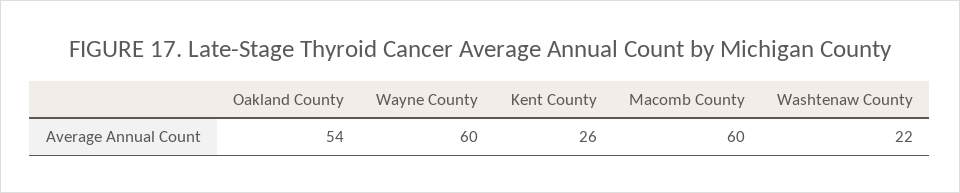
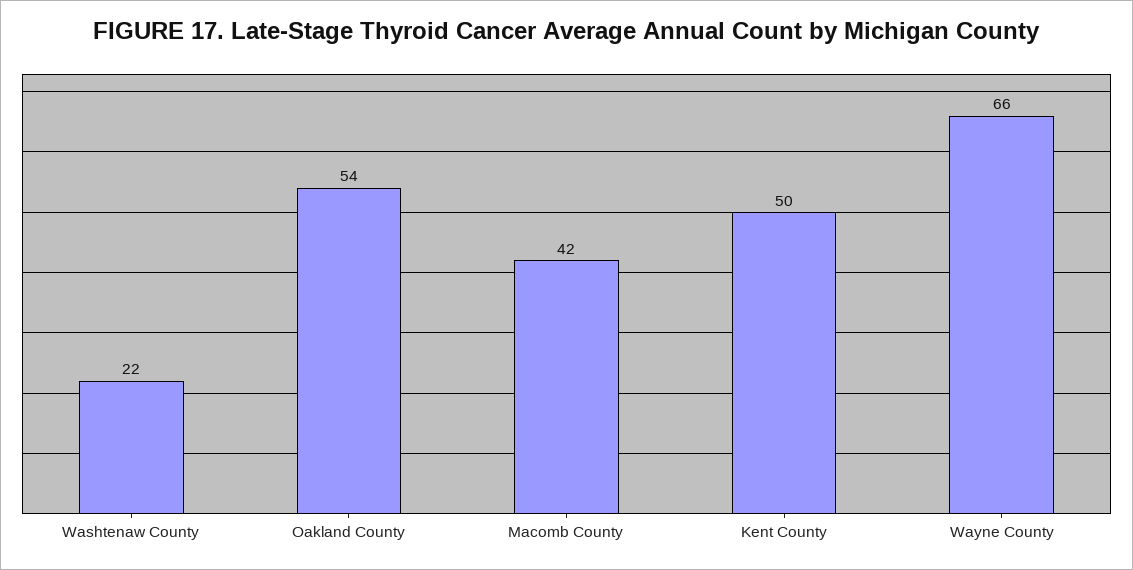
  {
    "Oakland County": 54,
-   "Wayne County": 60,
+   "Wayne County": 66,
-   "Kent County": 26,
+   "Kent County": 50,
-   "Macomb County": 60,
+   "Macomb County": 42,
    "Washtenaw County": 22
  }

